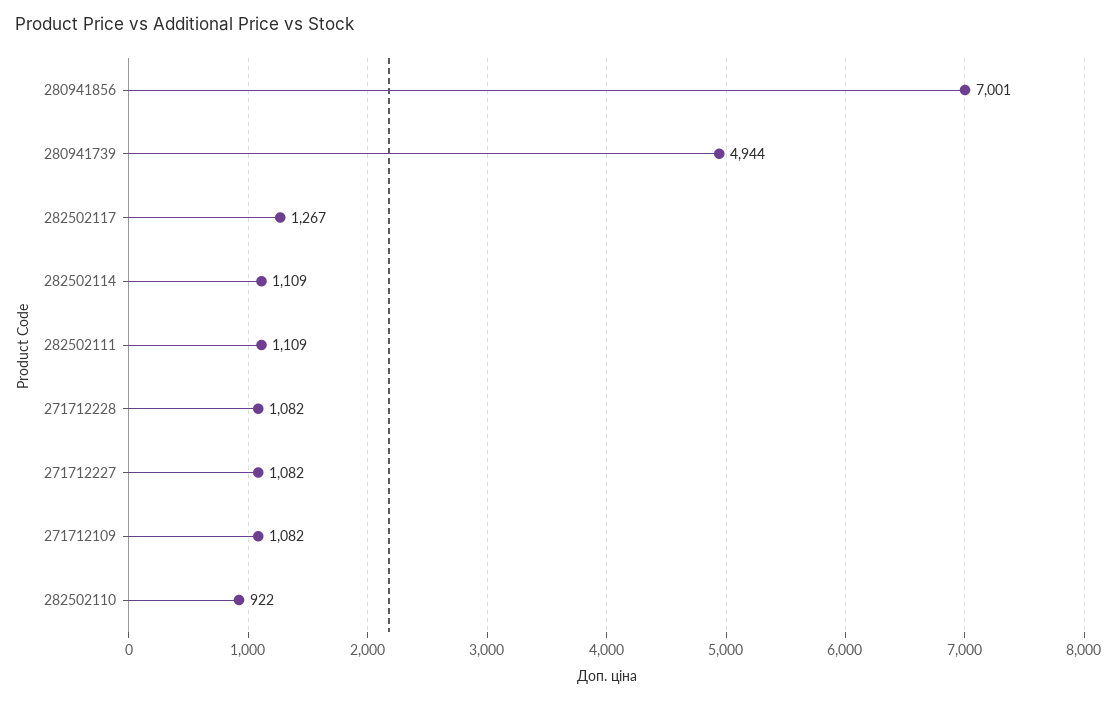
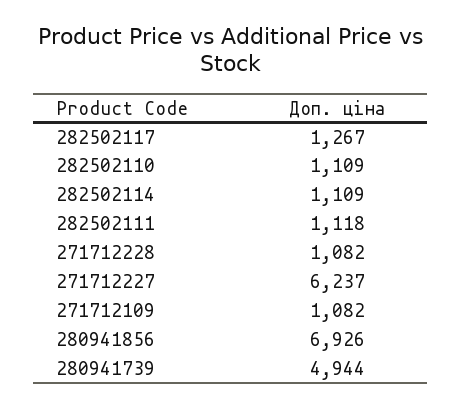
  {
-   "280941856": 7001,
+   "280941856": 6926,
    "280941739": 4944,
    "282502117": 1267,
    "282502114": 1109,
-   "282502111": 1109,
+   "282502111": 1118,
    "271712228": 1082,
-   "271712227": 1082,
+   "271712227": 6237,
    "271712109": 1082,
-   "282502110": 922
+   "282502110": 1109
  }

